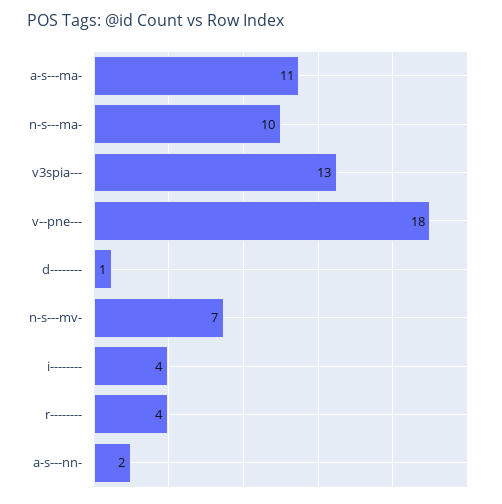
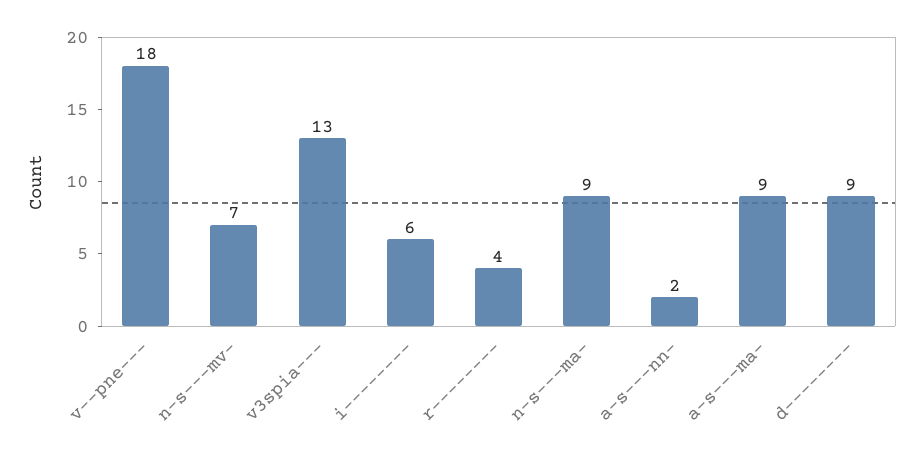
  {
-   "a-s---ma-": 11,
+   "a-s---ma-": 9,
-   "n-s---ma-": 10,
+   "n-s---ma-": 9,
    "v3spia---": 13,
    "v--pne---": 18,
-   "d--------": 1,
+   "d--------": 9,
    "n-s---mv-": 7,
-   "i--------": 4,
+   "i--------": 6,
    "r--------": 4,
    "a-s---nn-": 2
  }

